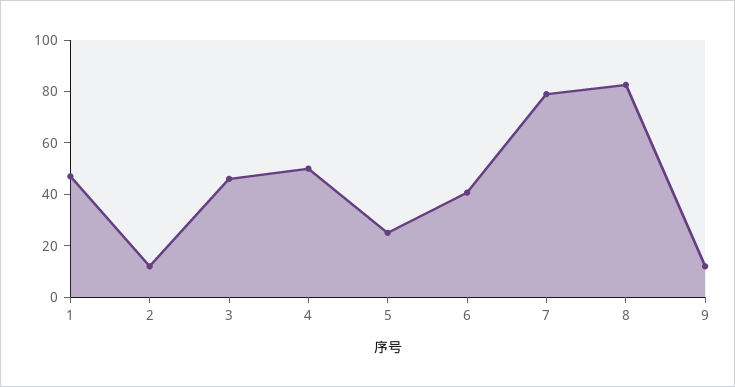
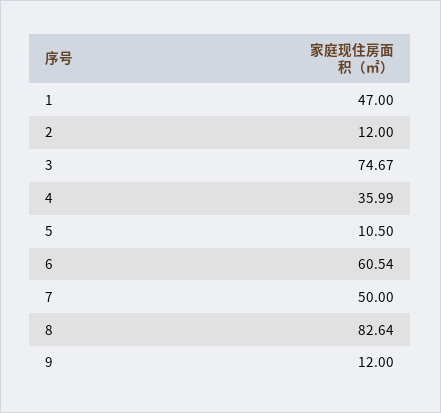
  {
    "1": 47,
    "2": 12,
-   "3": 45,
+   "3": 74.67,
-   "4": 50,
+   "4": 35.99,
-   "5": 25,
+   "5": 10.5,
-   "6": 40,
+   "6": 60.54,
-   "7": 80,
+   "7": 50,
    "8": 82.64,
    "9": 12
  }

